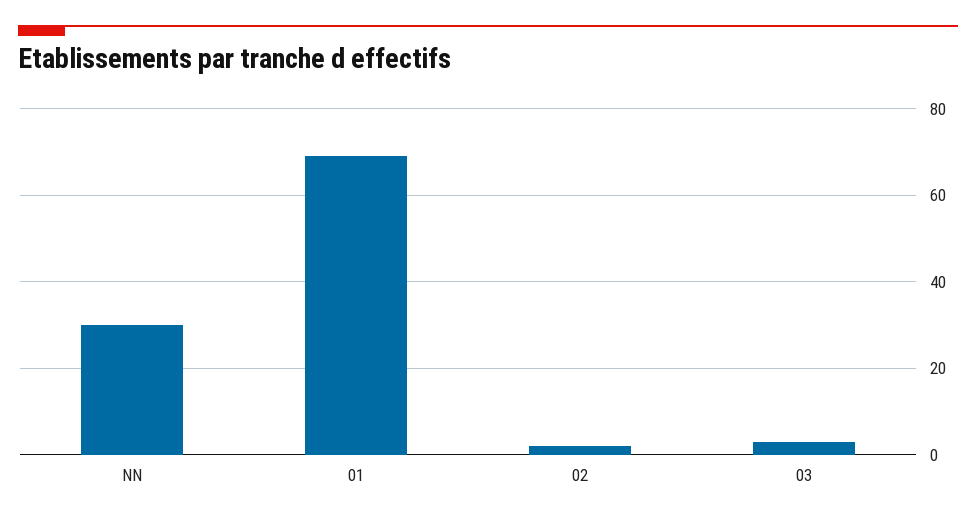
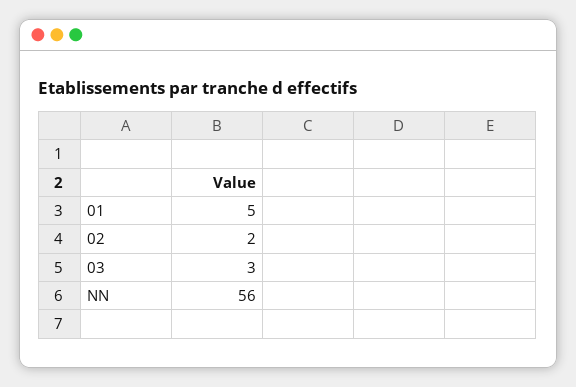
  {
-   "NN": 30,
+   "NN": 56,
-   "01": 70,
+   "01": 5,
    "02": 2,
    "03": 3
  }

